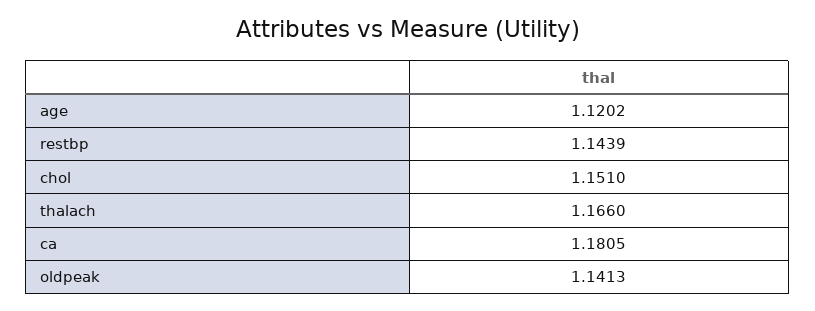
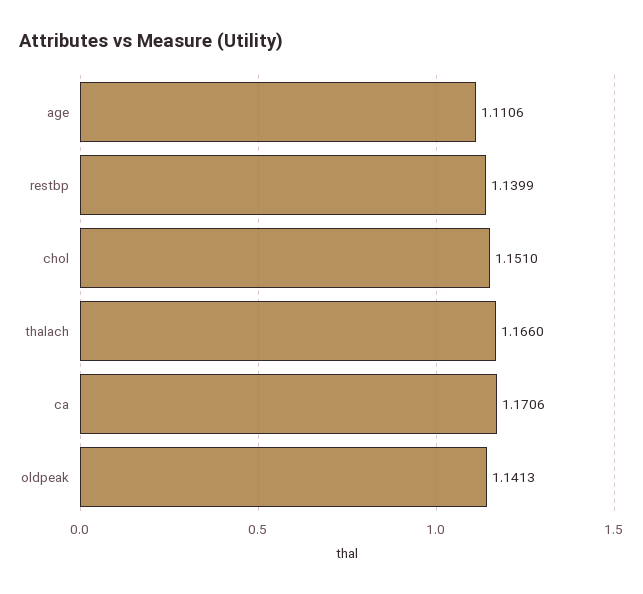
  {
-   "age": 1.1202,
+   "age": 1.1106,
-   "restbp": 1.1439,
+   "restbp": 1.1399,
    "chol": 1.151,
    "thalach": 1.166,
-   "ca": 1.1805,
+   "ca": 1.1706,
    "oldpeak": 1.1413
  }

